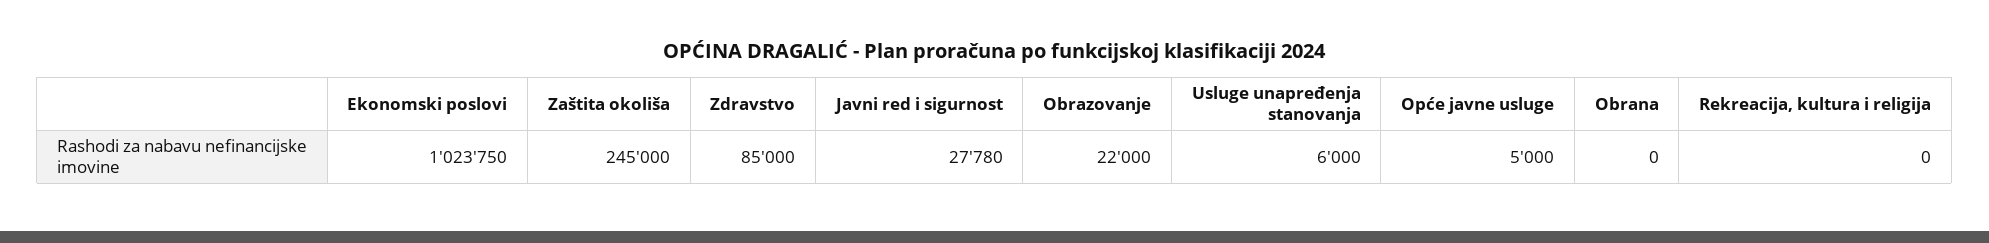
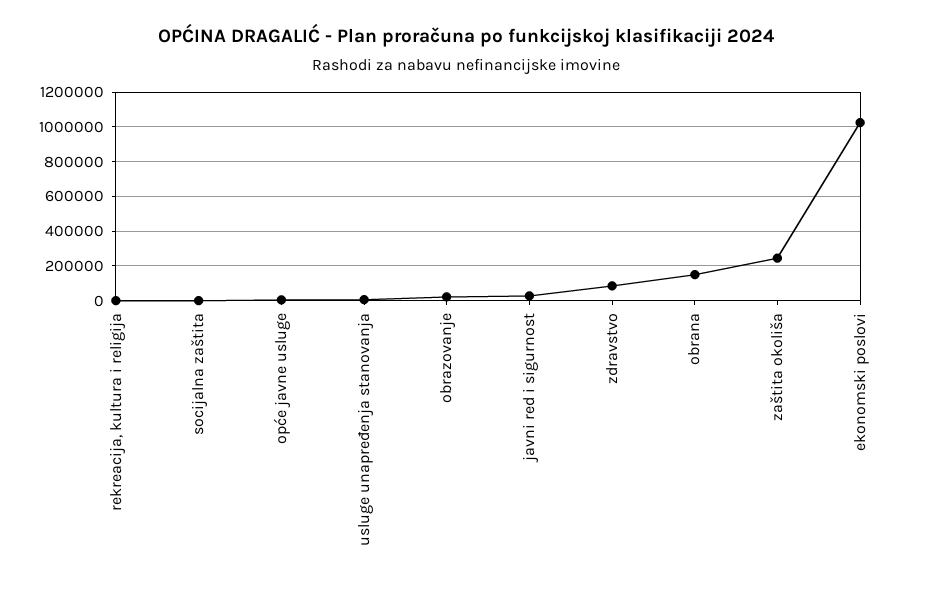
  {
    "Ekonomski poslovi": 1023750,
    "Zaštita okoliša": 245000,
    "Zdravstvo": 85000,
    "Javni red i sigurnost": 27780,
    "Obrazovanje": 22000,
    "Usluge unapređenja stanovanja": 6000,
    "Opće javne usluge": 5000,
-   "Obrana": 0,
+   "Obrana": 150000,
-   "Rekreacija, kultura i religija": 0
+   "Rekreacija, kultura i religija": 0,
+   "socijalna zaštita": 0
  }

